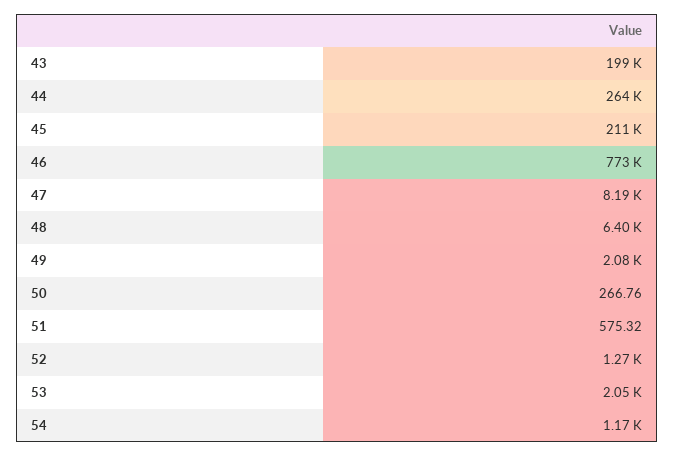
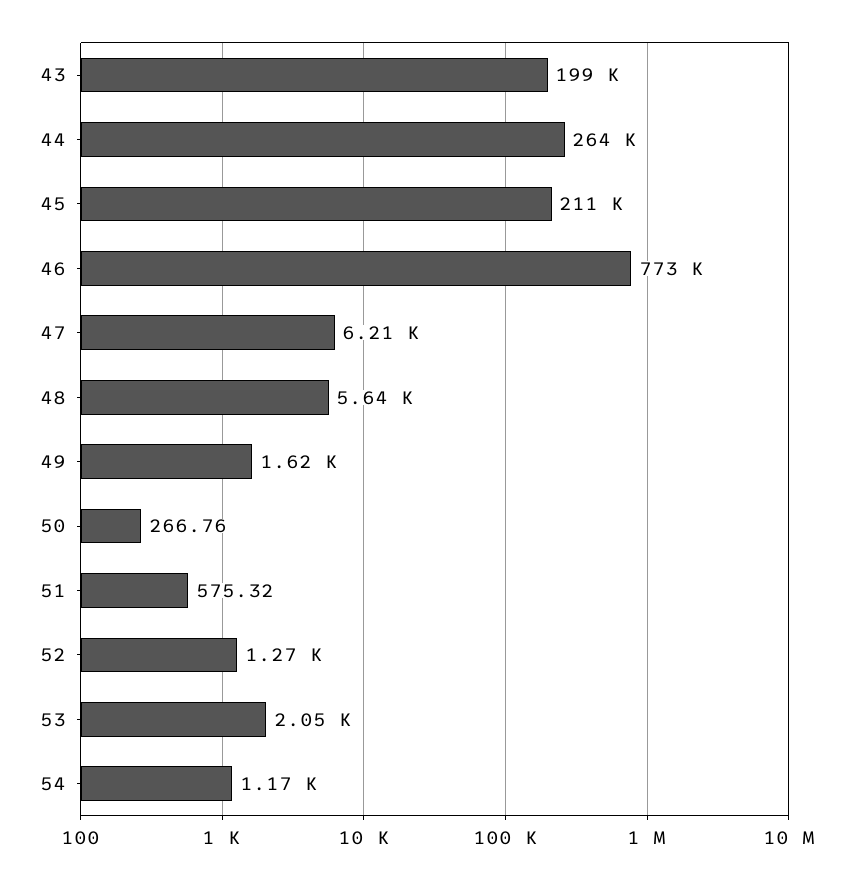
  {
    "43": 199000,
    "44": 264000,
    "45": 211000,
    "46": 773000,
-   "47": 8190,
+   "47": 6210,
-   "48": 6400,
+   "48": 5640,
-   "49": 2080,
+   "49": 1620,
    "50": 266.76,
    "51": 575.32,
    "52": 1270,
    "53": 2050,
    "54": 1170
  }

